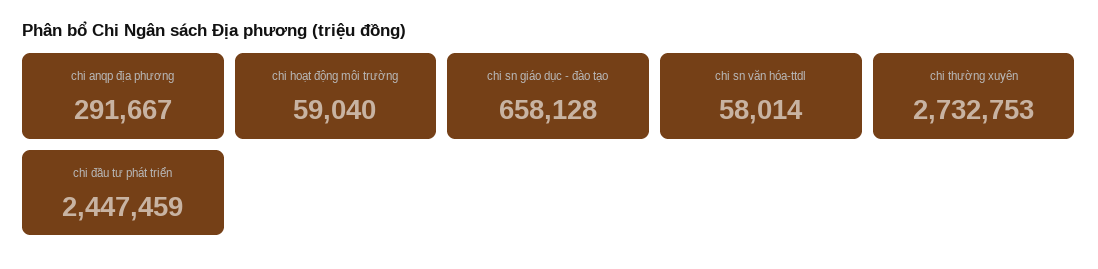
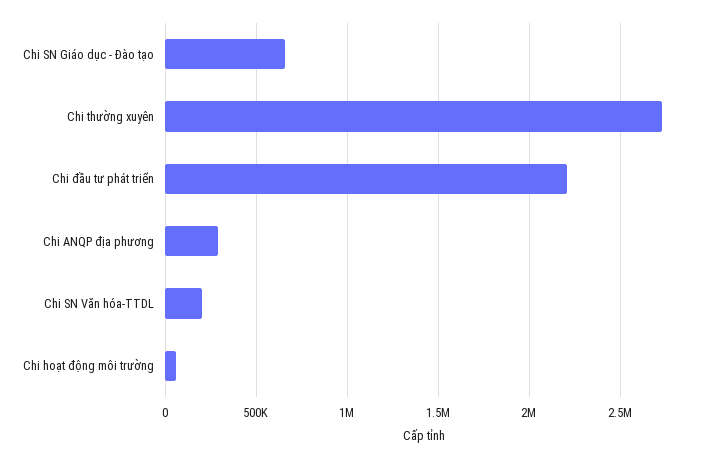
  {
    "chi anqp địa phương": 291667,
    "chi hoạt động môi trường": 59040,
    "chi sn giáo dục - đào tạo": 658128,
-   "chi sn văn hóa-ttdl": 58014,
+   "chi sn văn hóa-ttdl": 200000,
    "chi thường xuyên": 2732753,
-   "chi đầu tư phát triển": 2447459
+   "chi đầu tư phát triển": 2200000
  }

